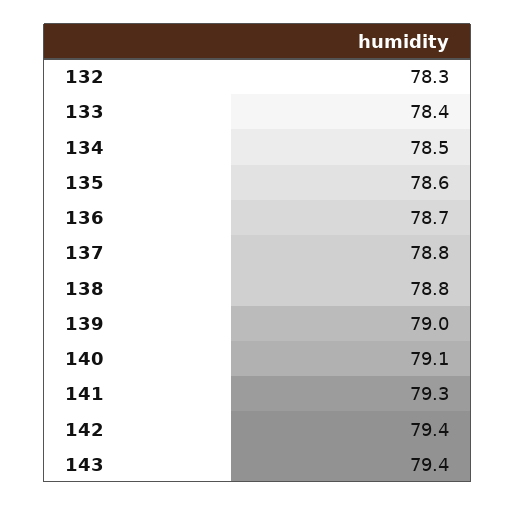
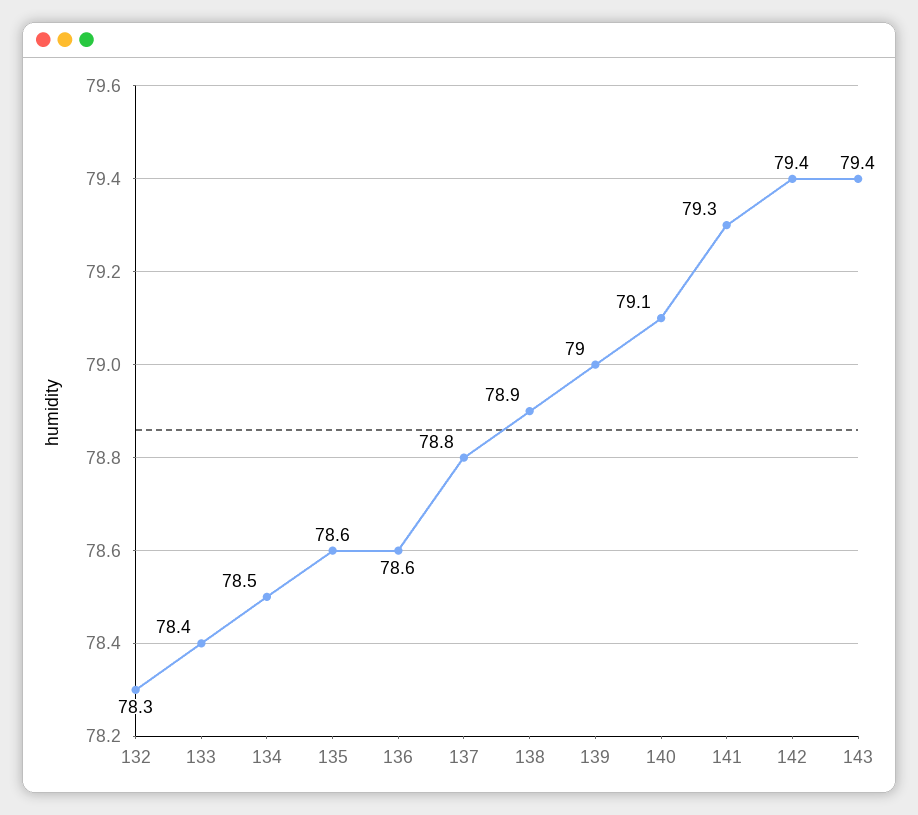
  {
    "132": 78.3,
    "133": 78.4,
    "134": 78.5,
    "135": 78.6,
-   "136": 78.7,
+   "136": 78.6,
    "137": 78.8,
-   "138": 78.8,
+   "138": 78.9,
    "139": 79,
    "140": 79.1,
    "141": 79.3,
    "142": 79.4,
    "143": 79.4
  }

